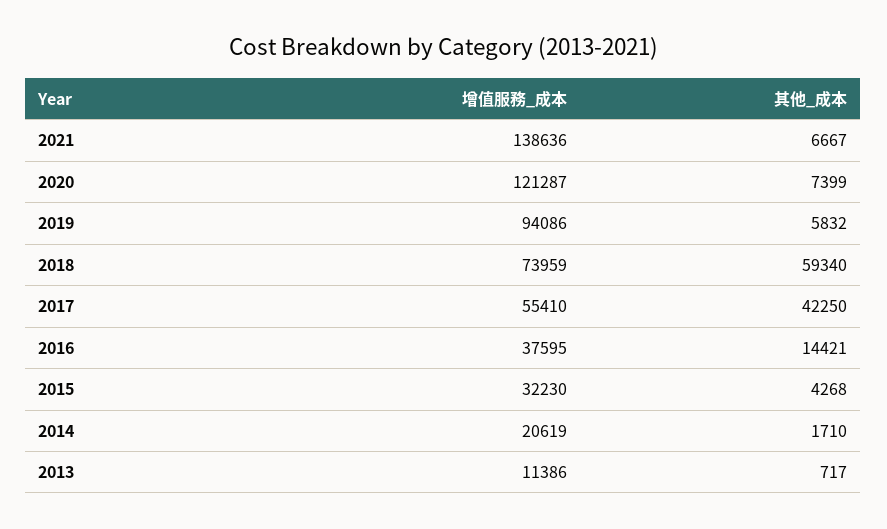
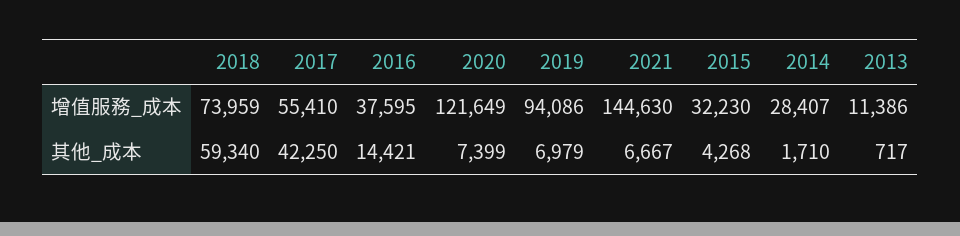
  {
    "增值服務_成本": {
-     "2021": 138636,
+     "2021": 144630,
-     "2020": 121287,
+     "2020": 121649,
      "2019": 94086,
      "2018": 73959,
      "2017": 55410,
      "2016": 37595,
      "2015": 32230,
-     "2014": 20619,
+     "2014": 28407,
      "2013": 11386
    },
    "其他_成本": {
      "2021": 6667,
      "2020": 7399,
-     "2019": 5832,
+     "2019": 6979,
      "2018": 59340,
      "2017": 42250,
      "2016": 14421,
      "2015": 4268,
      "2014": 1710,
      "2013": 717
    }
  }

